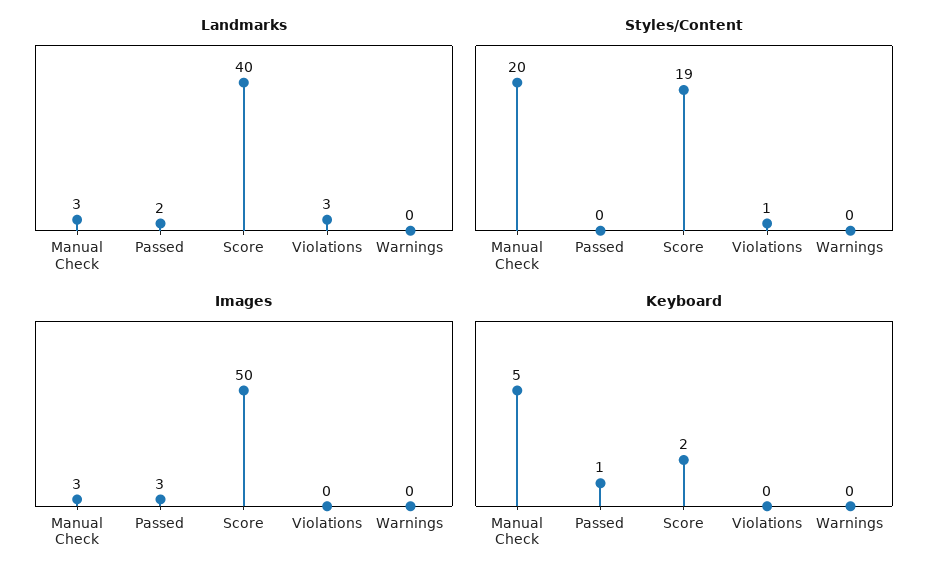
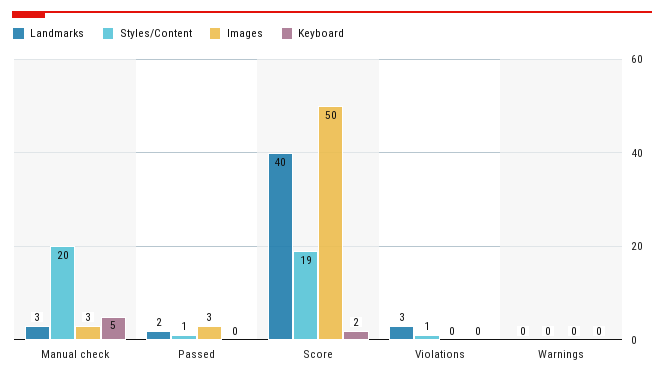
  {
    "Landmarks": {
      "Manual Check": 3,
      "Passed": 2,
      "Score": 40,
      "Violations": 3,
      "Warnings": 0
    },
    "Styles/Content": {
      "Manual Check": 20,
-     "Passed": 0,
+     "Passed": 1,
      "Score": 19,
      "Violations": 1,
      "Warnings": 0
    },
    "Images": {
      "Manual Check": 3,
      "Passed": 3,
      "Score": 50,
      "Violations": 0,
      "Warnings": 0
    },
    "Keyboard": {
      "Manual Check": 5,
-     "Passed": 1,
+     "Passed": 0,
      "Score": 2,
      "Violations": 0,
      "Warnings": 0
    }
  }

